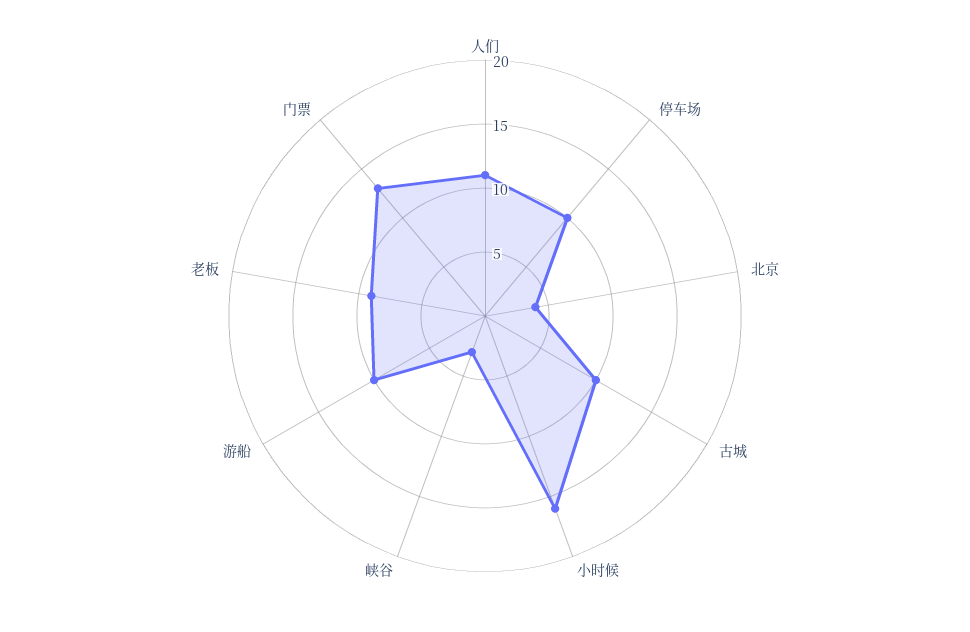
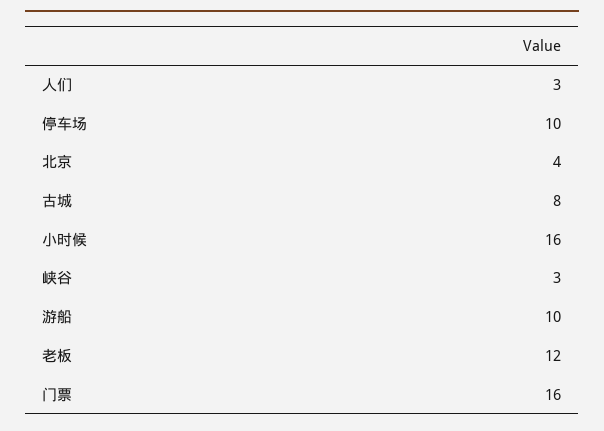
  {
-   "人们": 11,
+   "人们": 3,
    "停车场": 10,
    "北京": 4,
-   "古城": 10,
+   "古城": 8,
    "小时候": 16,
    "峡谷": 3,
    "游船": 10,
-   "老板": 9,
+   "老板": 12,
-   "门票": 13
+   "门票": 16
  }

